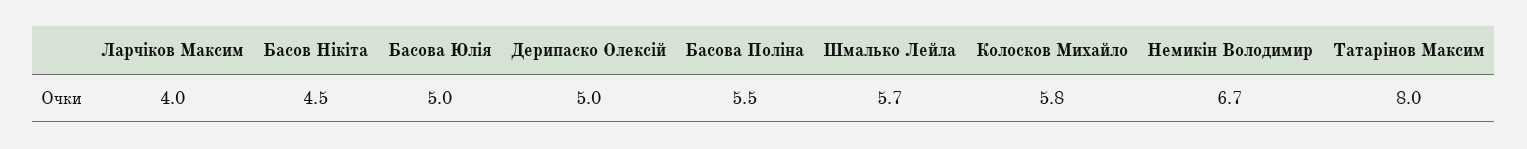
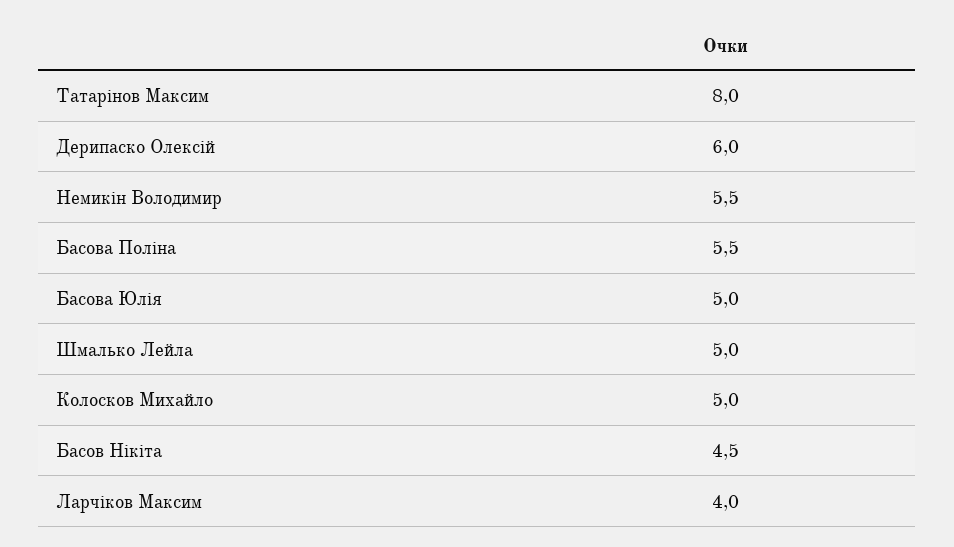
  {
    "Ларчіков Максим": 4,
    "Басов Нікіта": 4.5,
    "Басова Юлія": 5,
-   "Дерипаско Олексій": 5,
+   "Дерипаско Олексій": 6,
    "Басова Поліна": 5.5,
-   "Шмалько Лейла": 5.7,
+   "Шмалько Лейла": 5,
-   "Колосков Михайло": 5.8,
+   "Колосков Михайло": 5,
-   "Немикін Володимир": 6.7,
+   "Немикін Володимир": 5.5,
    "Татарінов Максим": 8
  }

